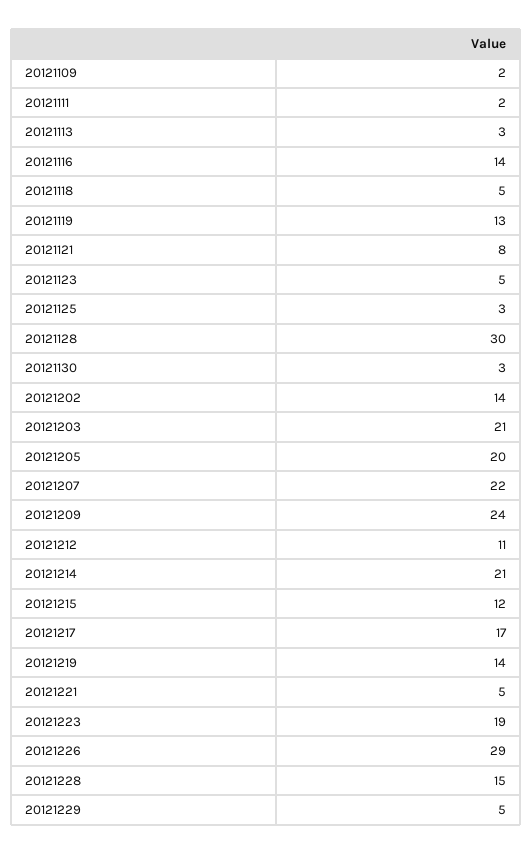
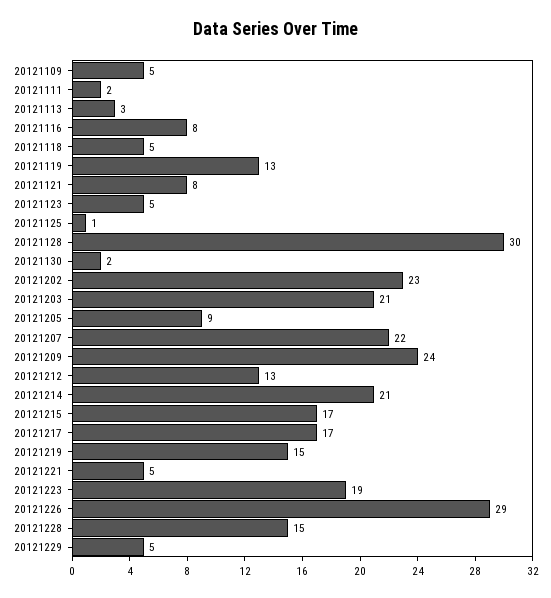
  {
-   "20121109": 2,
+   "20121109": 5,
    "20121111": 2,
    "20121113": 3,
-   "20121116": 14,
+   "20121116": 8,
    "20121118": 5,
    "20121119": 13,
    "20121121": 8,
    "20121123": 5,
-   "20121125": 3,
+   "20121125": 1,
    "20121128": 30,
-   "20121130": 3,
+   "20121130": 2,
-   "20121202": 14,
+   "20121202": 23,
    "20121203": 21,
-   "20121205": 20,
+   "20121205": 9,
    "20121207": 22,
    "20121209": 24,
-   "20121212": 11,
+   "20121212": 13,
    "20121214": 21,
-   "20121215": 12,
+   "20121215": 17,
    "20121217": 17,
-   "20121219": 14,
+   "20121219": 15,
    "20121221": 5,
    "20121223": 19,
    "20121226": 29,
    "20121228": 15,
    "20121229": 5
  }

